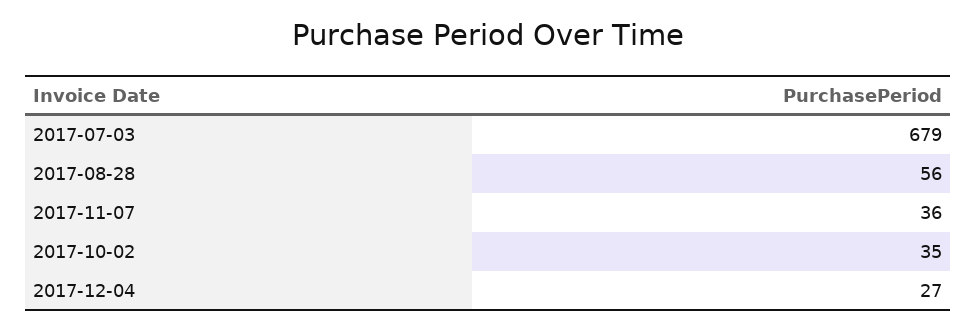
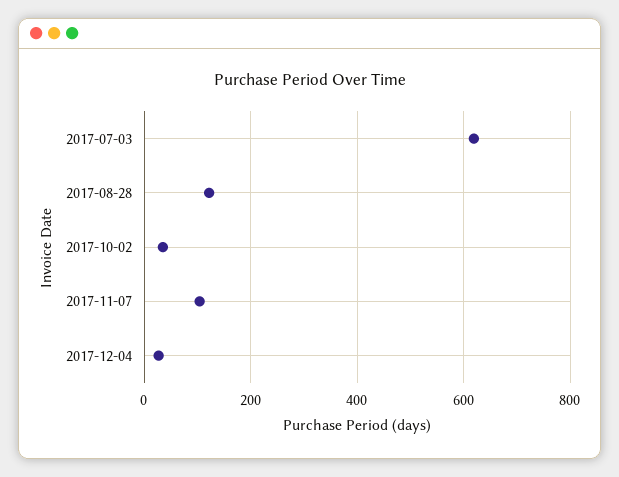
  {
-   "2017-07-03": 679,
+   "2017-07-03": 620,
-   "2017-08-28": 56,
+   "2017-08-28": 120,
-   "2017-11-07": 36,
+   "2017-11-07": 100,
    "2017-10-02": 35,
    "2017-12-04": 27
  }

